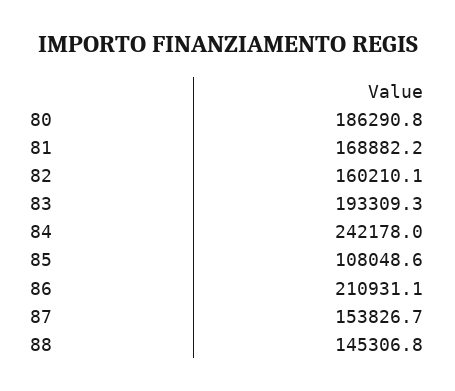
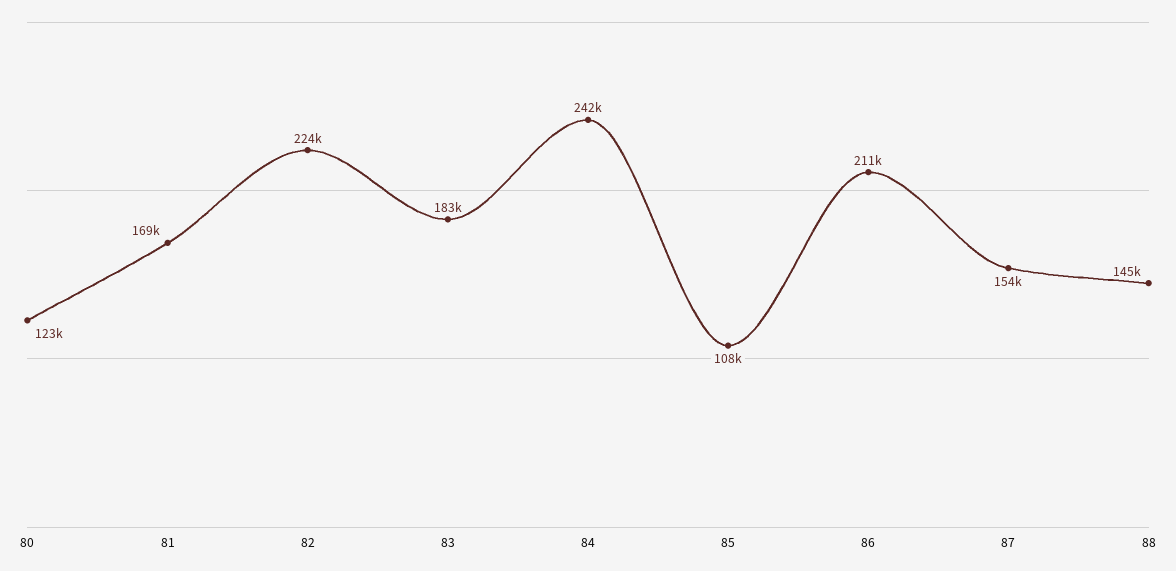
  {
-   "80": 186290.8,
+   "80": 123000,
    "81": 168882.2,
-   "82": 160210.1,
+   "82": 224000,
-   "83": 193309.3,
+   "83": 183000,
    "84": 242178,
    "85": 108048.6,
    "86": 210931.1,
    "87": 153826.7,
    "88": 145306.8
  }

